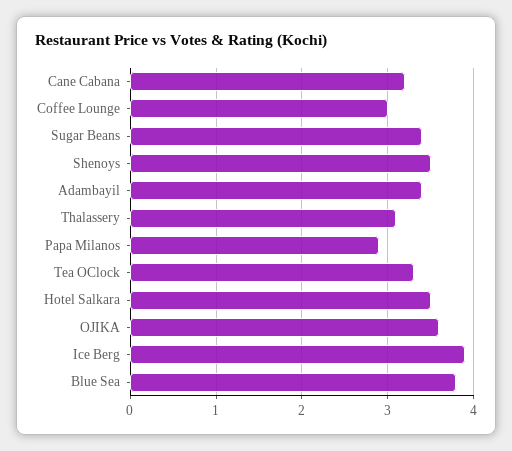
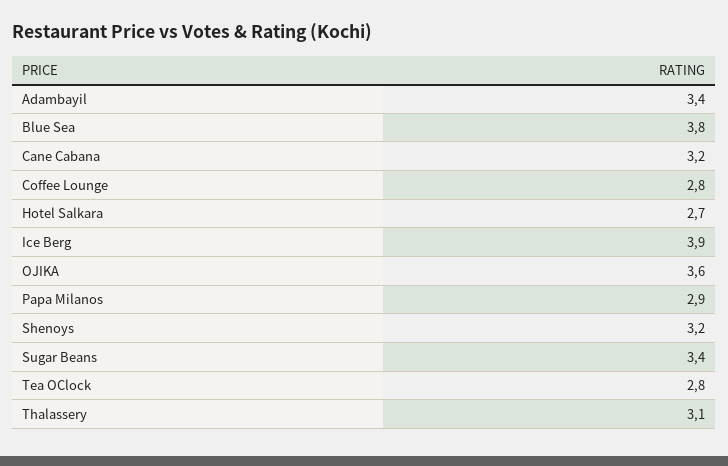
  {
    "Cane Cabana": 3.2,
-   "Coffee Lounge": 3,
+   "Coffee Lounge": 2.8,
    "Sugar Beans": 3.4,
-   "Shenoys": 3.5,
+   "Shenoys": 3.2,
    "Adambayil": 3.4,
    "Thalassery": 3.1,
    "Papa Milanos": 2.9,
-   "Tea OClock": 3.3,
+   "Tea OClock": 2.8,
-   "Hotel Salkara": 3.5,
+   "Hotel Salkara": 2.7,
    "OJIKA": 3.6,
    "Ice Berg": 3.9,
    "Blue Sea": 3.8
  }

